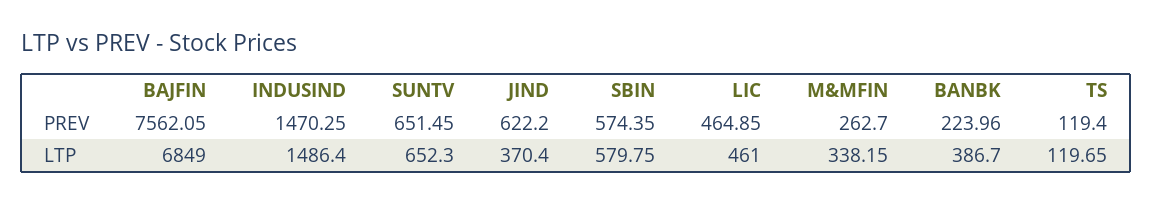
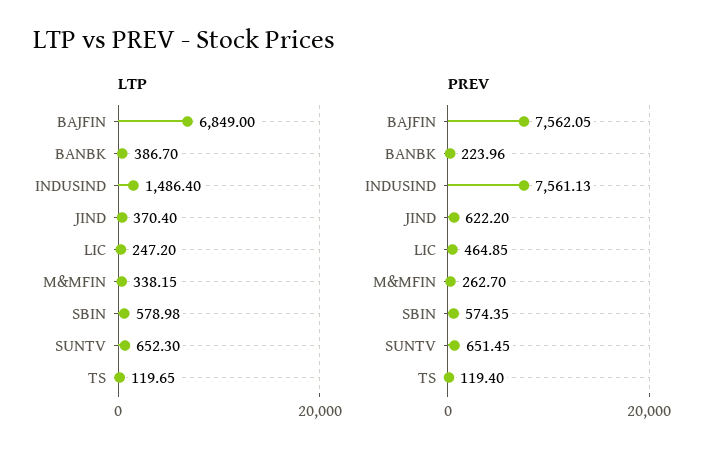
  {
    "PREV": {
      "BAJFIN": 7562.05,
-     "INDUSIND": 1470.25,
+     "INDUSIND": 7561.13,
      "SUNTV": 651.45,
      "JIND": 622.2,
      "SBIN": 574.35,
      "LIC": 464.85,
      "M&MFIN": 262.7,
      "BANBK": 223.96,
      "TS": 119.4
    },
    "LTP": {
      "BAJFIN": 6849,
      "INDUSIND": 1486.4,
      "SUNTV": 652.3,
      "JIND": 370.4,
-     "SBIN": 579.75,
+     "SBIN": 578.98,
-     "LIC": 461,
+     "LIC": 247.2,
      "M&MFIN": 338.15,
      "BANBK": 386.7,
      "TS": 119.65
    }
  }

